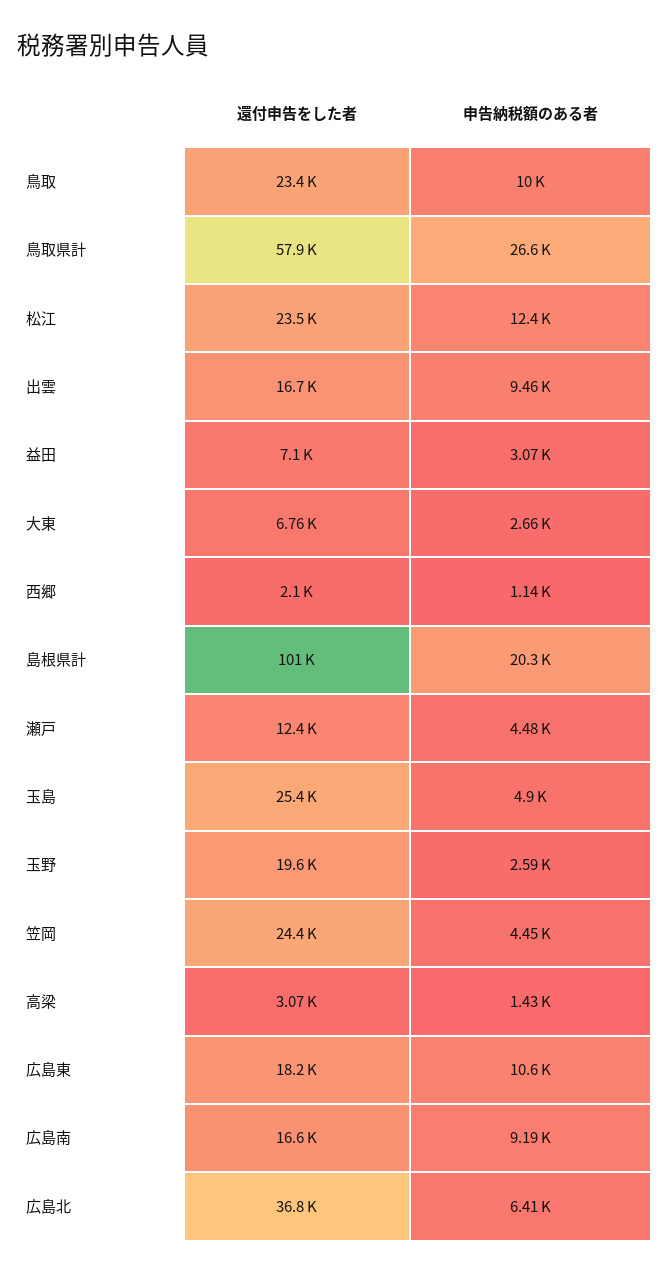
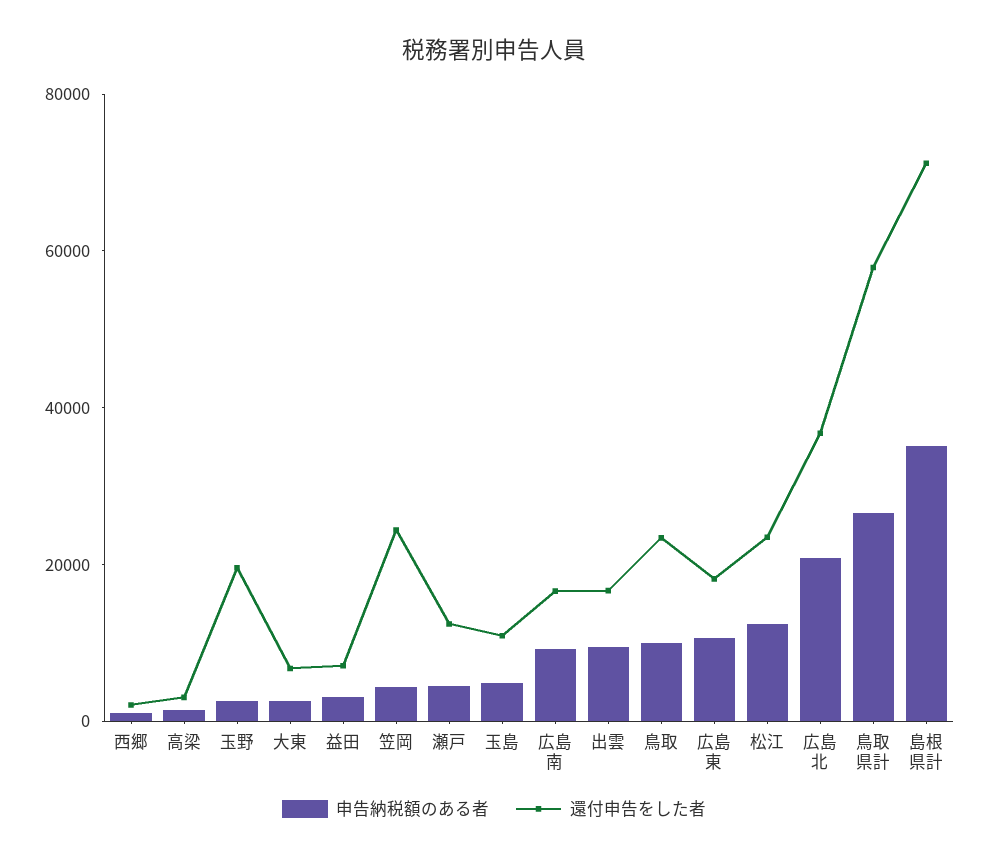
  {
    "還付申告をした者": {
      "鳥取": 23400,
      "鳥取県計": 57900,
      "松江": 23500,
      "出雲": 16700,
      "益田": 7100,
      "大東": 6760,
      "西郷": 2100,
-     "島根県計": 101000,
+     "島根県計": 70000,
      "瀬戸": 12400,
-     "玉島": 25400,
+     "玉島": 10000,
      "玉野": 19600,
      "笠岡": 24400,
      "高梁": 3070,
      "広島東": 18200,
      "広島南": 16600,
      "広島北": 36800
    },
    "申告納税額のある者": {
      "鳥取": 10000,
      "鳥取県計": 26600,
      "松江": 12400,
      "出雲": 9460,
      "益田": 3070,
      "大東": 2660,
      "西郷": 1140,
-     "島根県計": 20300,
+     "島根県計": 35000,
      "瀬戸": 4480,
      "玉島": 4900,
      "玉野": 2590,
      "笠岡": 4450,
      "高梁": 1430,
      "広島東": 10600,
      "広島南": 9190,
-     "広島北": 6410
+     "広島北": 20000
    }
  }

